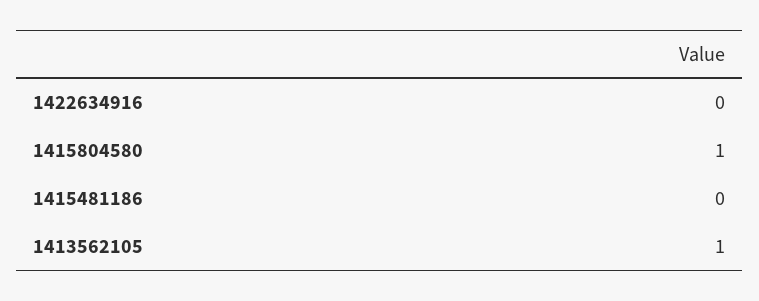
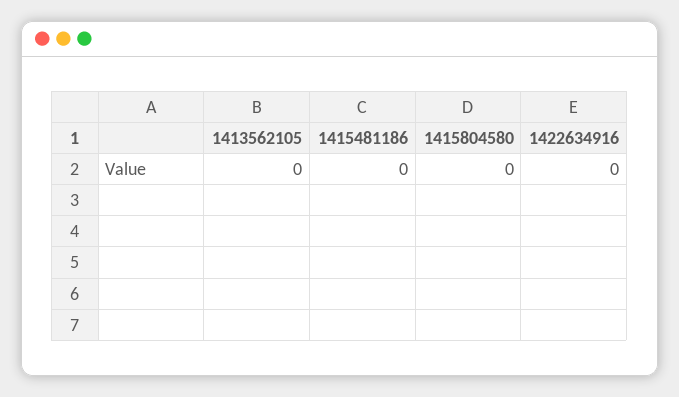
  {
    "1422634916": 0,
-   "1415804580": 1,
+   "1415804580": 0,
    "1415481186": 0,
-   "1413562105": 1
+   "1413562105": 0
  }

